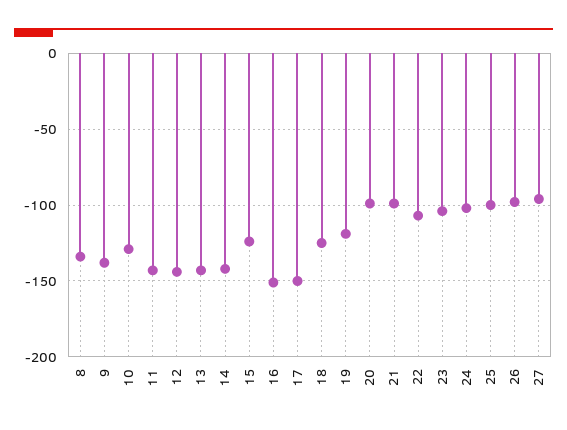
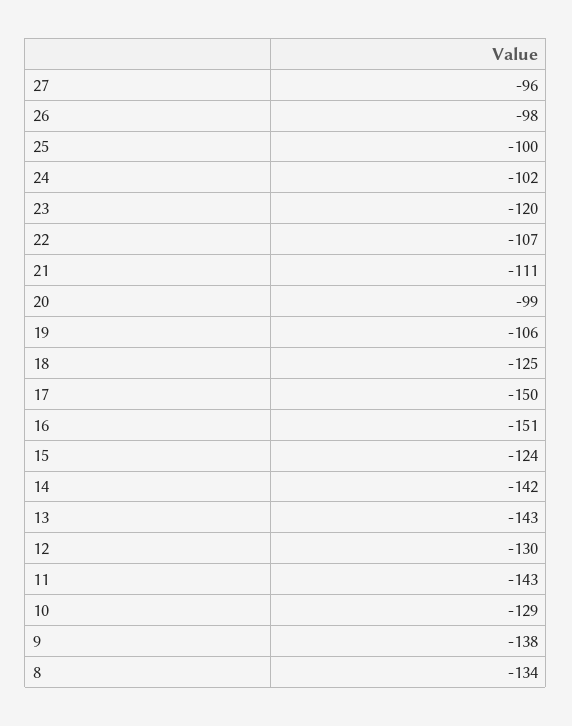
  {
    "8": -134,
    "9": -138,
    "10": -129,
    "11": -143,
-   "12": -145,
+   "12": -130,
    "13": -143,
    "14": -142,
    "15": -124,
    "16": -151,
    "17": -150,
    "18": -125,
-   "19": -120,
+   "19": -106,
    "20": -99,
-   "21": -100,
+   "21": -111,
    "22": -107,
-   "23": -105,
+   "23": -120,
    "24": -102,
    "25": -100,
    "26": -98,
    "27": -96
  }

